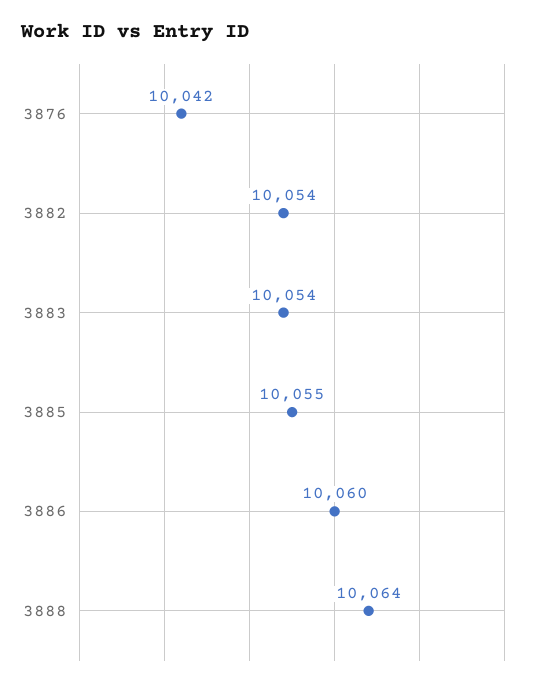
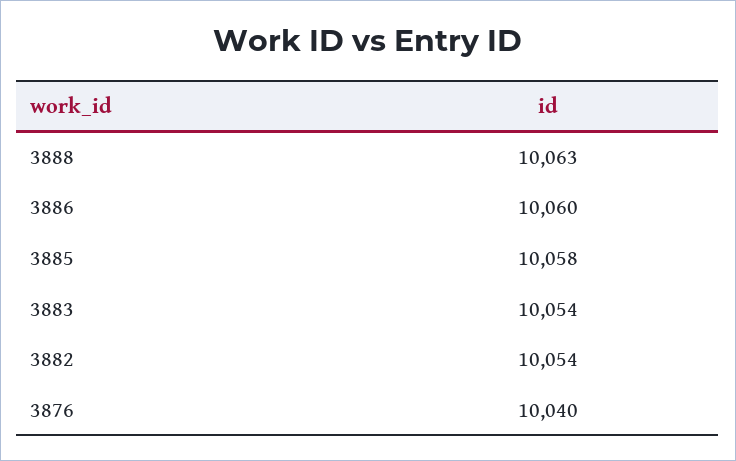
  {
-   "3876": 10042,
+   "3876": 10040,
    "3882": 10054,
    "3883": 10054,
-   "3885": 10055,
+   "3885": 10058,
    "3886": 10060,
-   "3888": 10064
+   "3888": 10063
  }

